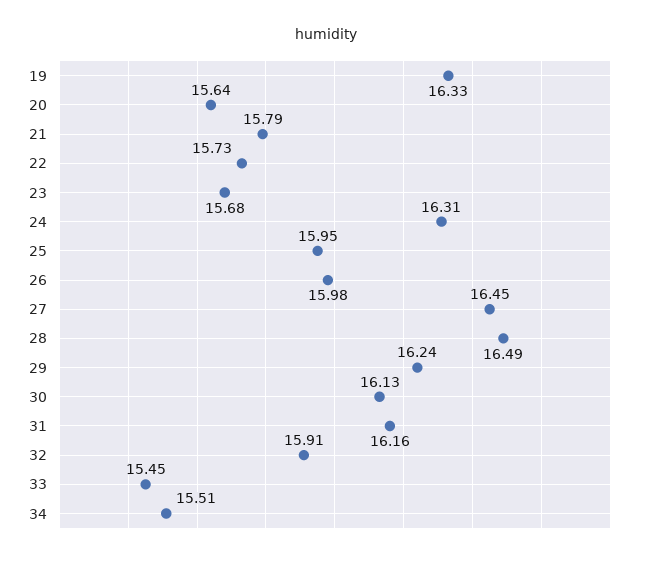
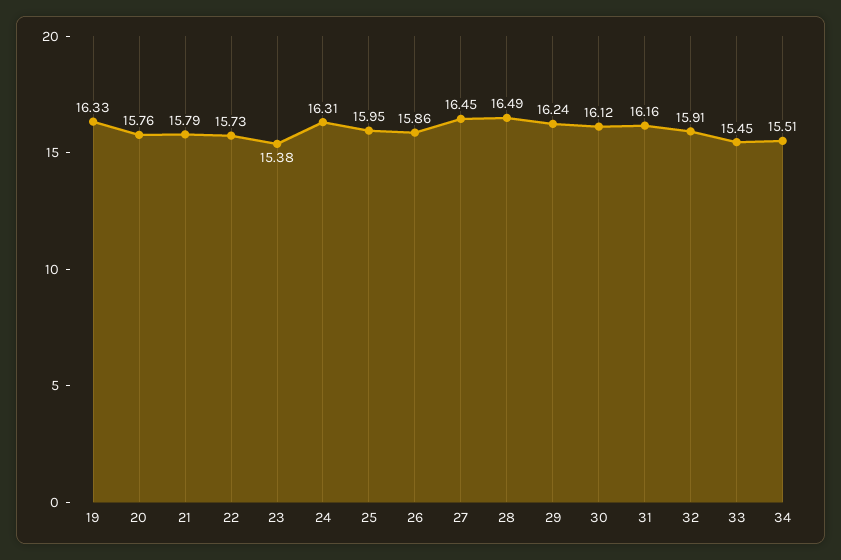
  {
    "19": 16.33,
-   "20": 15.64,
+   "20": 15.76,
    "21": 15.79,
    "22": 15.73,
-   "23": 15.68,
+   "23": 15.38,
    "24": 16.31,
    "25": 15.95,
-   "26": 15.98,
+   "26": 15.86,
    "27": 16.45,
    "28": 16.49,
    "29": 16.24,
-   "30": 16.13,
+   "30": 16.12,
    "31": 16.16,
    "32": 15.91,
    "33": 15.45,
    "34": 15.51
  }

